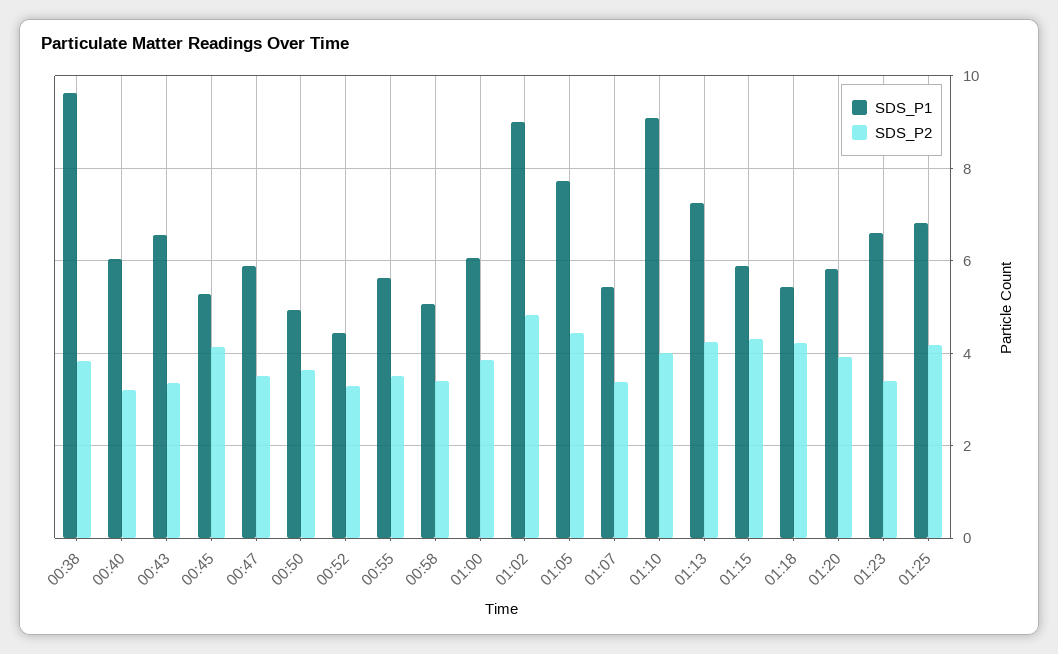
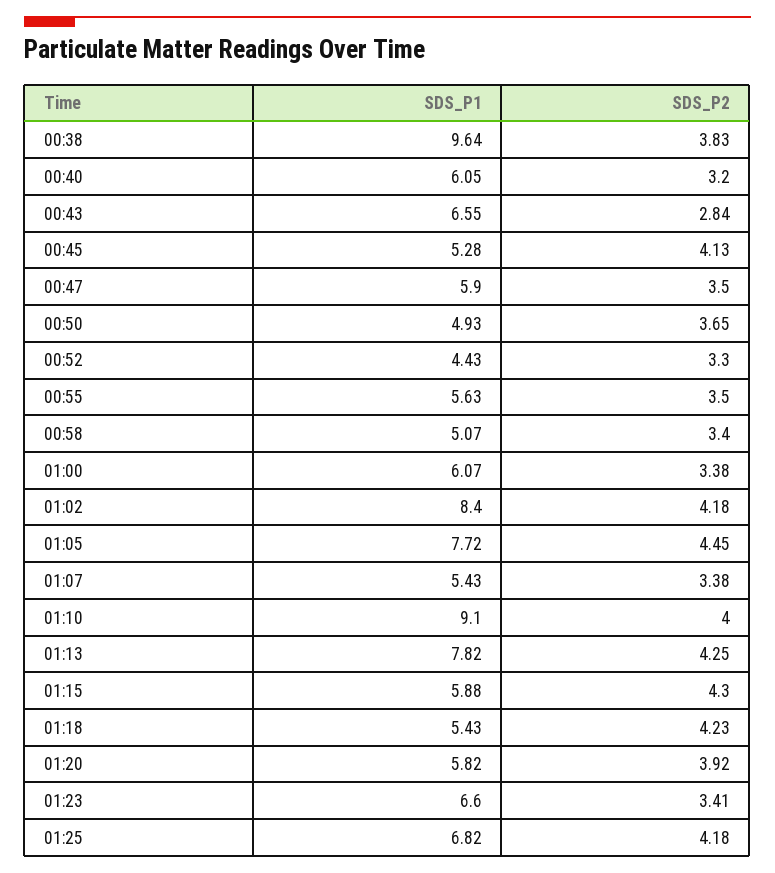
  {
    "SDS_P1": {
      "00:38": 9.64,
      "00:40": 6.05,
      "00:43": 6.55,
      "00:45": 5.28,
      "00:47": 5.9,
      "00:50": 4.93,
      "00:52": 4.43,
      "00:55": 5.63,
      "00:58": 5.07,
      "01:00": 6.07,
-     "01:02": 9,
+     "01:02": 8.4,
      "01:05": 7.72,
      "01:07": 5.43,
      "01:10": 9.1,
-     "01:13": 7.2,
+     "01:13": 7.82,
      "01:15": 5.88,
      "01:18": 5.43,
      "01:20": 5.82,
      "01:23": 6.6,
      "01:25": 6.82
    },
    "SDS_P2": {
      "00:38": 3.83,
      "00:40": 3.2,
-     "00:43": 3.4,
+     "00:43": 2.84,
      "00:45": 4.13,
      "00:47": 3.5,
      "00:50": 3.65,
      "00:52": 3.3,
      "00:55": 3.5,
      "00:58": 3.4,
-     "01:00": 3.8,
+     "01:00": 3.38,
-     "01:02": 4.8,
+     "01:02": 4.18,
      "01:05": 4.45,
      "01:07": 3.38,
      "01:10": 4,
      "01:13": 4.25,
      "01:15": 4.3,
      "01:18": 4.23,
      "01:20": 3.92,
      "01:23": 3.41,
      "01:25": 4.18
    }
  }

